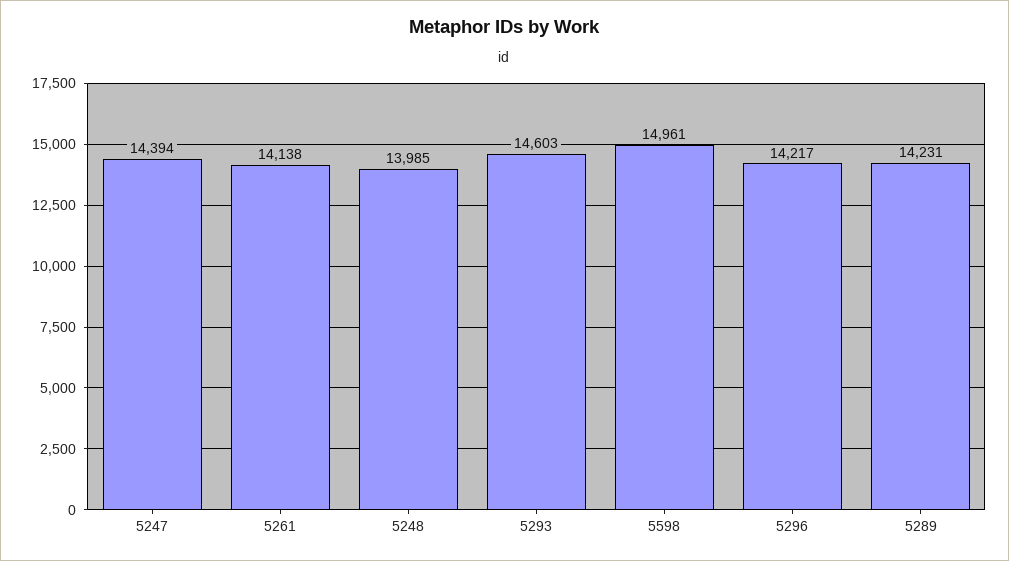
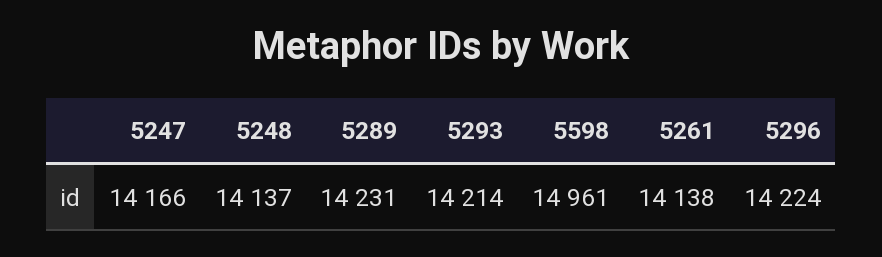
  {
-   "5247": 14394,
+   "5247": 14166,
    "5261": 14138,
-   "5248": 13985,
+   "5248": 14137,
-   "5293": 14603,
+   "5293": 14214,
    "5598": 14961,
-   "5296": 14217,
+   "5296": 14224,
    "5289": 14231
  }

